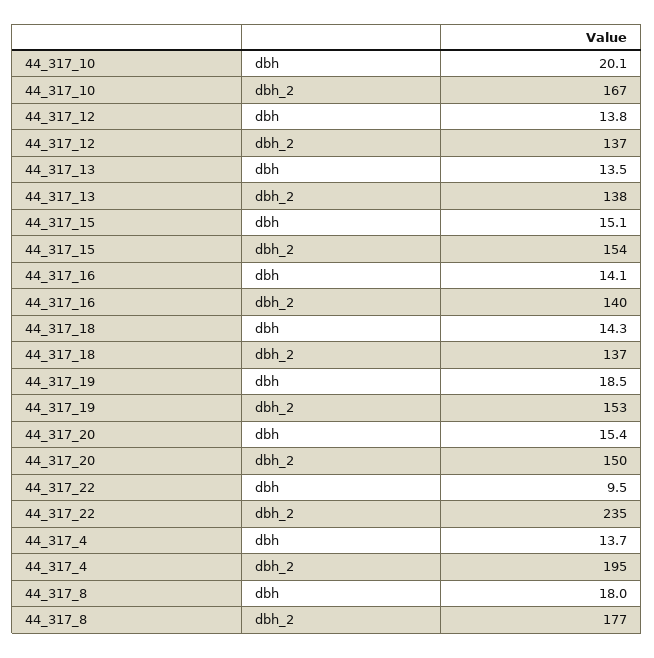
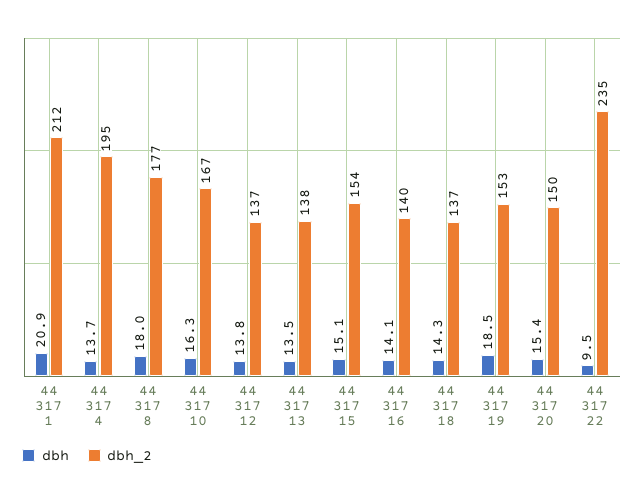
  {
    "dbh": {
-     "44_317_10": 20.1,
+     "44_317_10": 16.3,
      "44_317_12": 13.8,
      "44_317_13": 13.5,
      "44_317_15": 15.1,
      "44_317_16": 14.1,
      "44_317_18": 14.3,
      "44_317_19": 18.5,
      "44_317_20": 15.4,
      "44_317_22": 9.5,
      "44_317_4": 13.7,
-     "44_317_8": 18
+     "44_317_8": 18,
+     "44 317 1": 20.9
    },
    "dbh_2": {
      "44_317_10": 167,
      "44_317_12": 137,
      "44_317_13": 138,
      "44_317_15": 154,
      "44_317_16": 140,
      "44_317_18": 137,
      "44_317_19": 153,
      "44_317_20": 150,
      "44_317_22": 235,
      "44_317_4": 195,
-     "44_317_8": 177
+     "44_317_8": 177,
+     "44 317 1": 212
    }
  }

